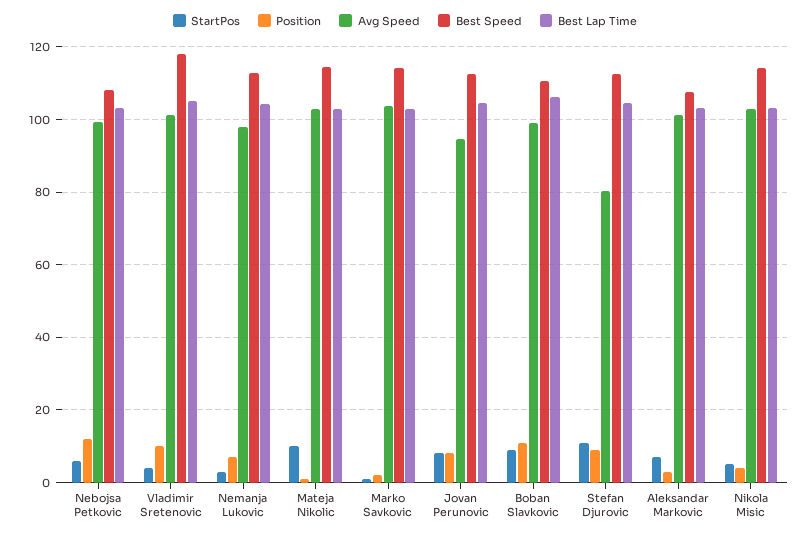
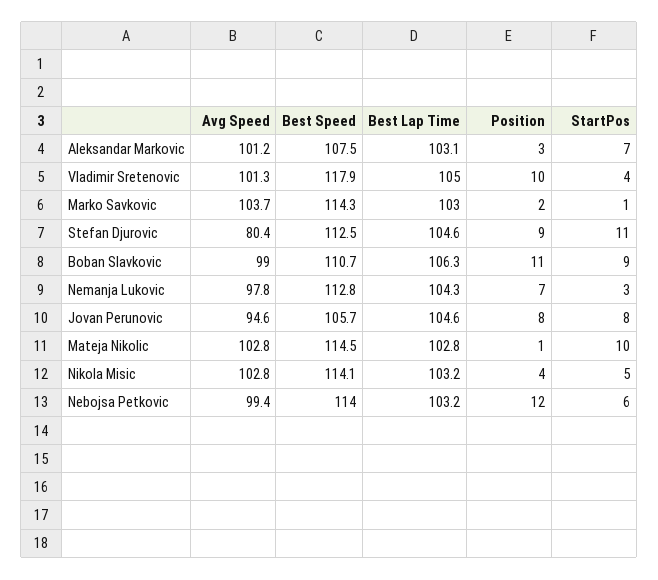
  {
    "StartPos": {
      "Nebojsa Petkovic": 6,
      "Vladimir Sretenovic": 4,
      "Nemanja Lukovic": 3,
      "Mateja Nikolic": 10,
      "Marko Savkovic": 1,
      "Jovan Perunovic": 8,
      "Boban Slavkovic": 9,
      "Stefan Djurovic": 11,
      "Aleksandar Markovic": 7,
      "Nikola Misic": 5
    },
    "Position": {
      "Nebojsa Petkovic": 12,
      "Vladimir Sretenovic": 10,
      "Nemanja Lukovic": 7,
      "Mateja Nikolic": 1,
      "Marko Savkovic": 2,
      "Jovan Perunovic": 8,
      "Boban Slavkovic": 11,
      "Stefan Djurovic": 9,
      "Aleksandar Markovic": 3,
      "Nikola Misic": 4
    },
    "Avg Speed": {
      "Nebojsa Petkovic": 99.4,
      "Vladimir Sretenovic": 101.3,
      "Nemanja Lukovic": 97.8,
      "Mateja Nikolic": 102.8,
      "Marko Savkovic": 103.7,
      "Jovan Perunovic": 94.6,
      "Boban Slavkovic": 99,
      "Stefan Djurovic": 80.4,
      "Aleksandar Markovic": 101.2,
      "Nikola Misic": 102.8
    },
    "Best Speed": {
-     "Nebojsa Petkovic": 108,
+     "Nebojsa Petkovic": 114,
      "Vladimir Sretenovic": 117.9,
      "Nemanja Lukovic": 112.8,
      "Mateja Nikolic": 114.5,
      "Marko Savkovic": 114.3,
-     "Jovan Perunovic": 112,
+     "Jovan Perunovic": 105.7,
      "Boban Slavkovic": 110.7,
      "Stefan Djurovic": 112.5,
      "Aleksandar Markovic": 107.5,
      "Nikola Misic": 114.1
    },
    "Best Lap Time": {
      "Nebojsa Petkovic": 103.2,
      "Vladimir Sretenovic": 105,
      "Nemanja Lukovic": 104.3,
      "Mateja Nikolic": 102.8,
      "Marko Savkovic": 103,
      "Jovan Perunovic": 104.6,
      "Boban Slavkovic": 106.3,
      "Stefan Djurovic": 104.6,
      "Aleksandar Markovic": 103.1,
      "Nikola Misic": 103.2
    }
  }

